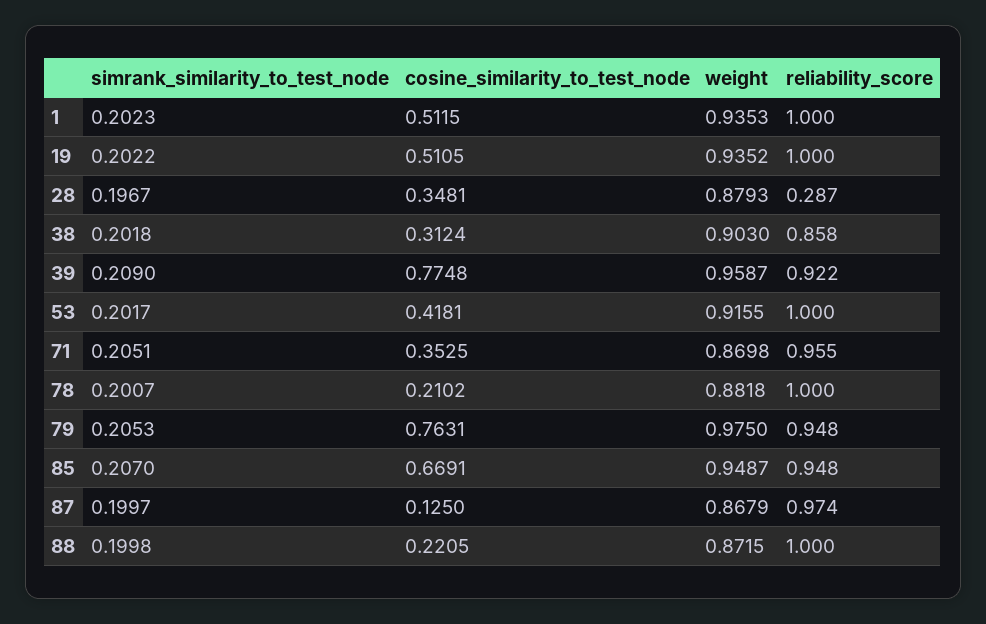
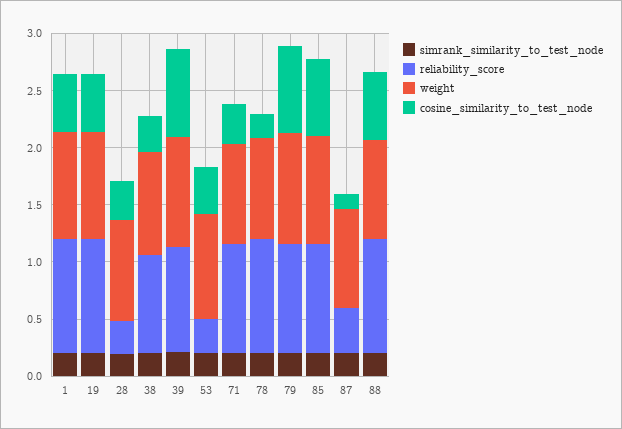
  {
    "simrank_similarity_to_test_node": {
      "1": 0.2023,
      "19": 0.2022,
      "28": 0.1967,
      "38": 0.2018,
      "39": 0.209,
      "53": 0.2017,
      "71": 0.2051,
      "78": 0.2007,
      "79": 0.2053,
      "85": 0.207,
      "87": 0.1997,
      "88": 0.1998
    },
    "cosine_similarity_to_test_node": {
      "1": 0.5115,
      "19": 0.5105,
      "28": 0.3481,
      "38": 0.3124,
      "39": 0.7748,
      "53": 0.4181,
      "71": 0.3525,
      "78": 0.2102,
      "79": 0.7631,
      "85": 0.6691,
      "87": 0.125,
-     "88": 0.2205
+     "88": 0.6
    },
    "weight": {
      "1": 0.9353,
      "19": 0.9352,
      "28": 0.8793,
      "38": 0.903,
      "39": 0.9587,
      "53": 0.9155,
      "71": 0.8698,
      "78": 0.8818,
      "79": 0.975,
      "85": 0.9487,
      "87": 0.8679,
      "88": 0.8715
    },
    "reliability_score": {
      "1": 1,
      "19": 1,
      "28": 0.287,
      "38": 0.858,
      "39": 0.922,
-     "53": 1,
+     "53": 0.3,
      "71": 0.955,
      "78": 1,
      "79": 0.948,
      "85": 0.948,
-     "87": 0.974,
+     "87": 0.4,
      "88": 1
    }
  }

